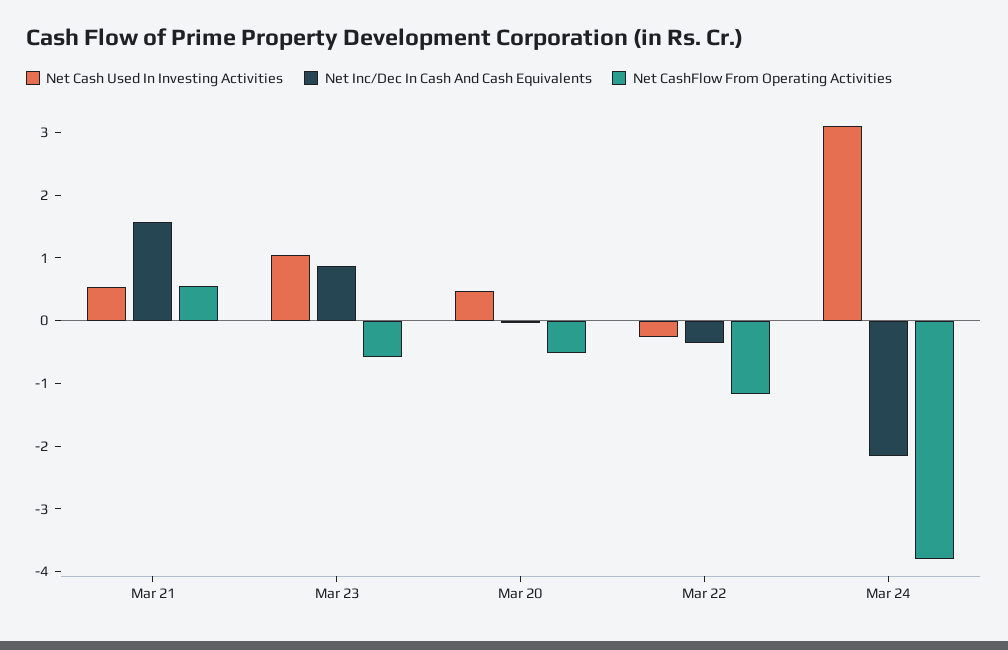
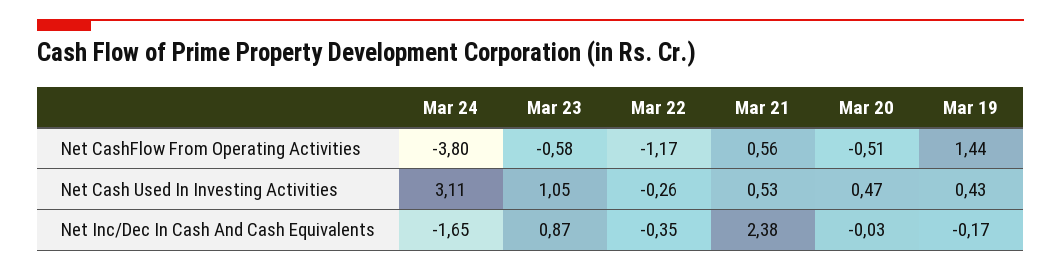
  {
    "Net Cash Used In Investing Activities": {
      "Mar 21": 0.53,
      "Mar 23": 1.05,
      "Mar 20": 0.47,
      "Mar 22": -0.26,
-     "Mar 24": 3.11
+     "Mar 24": 3.11,
+     "Mar 19": 0.43
    },
    "Net Inc/Dec In Cash And Cash Equivalents": {
-     "Mar 21": 1.6,
+     "Mar 21": 2.38,
      "Mar 23": 0.87,
      "Mar 20": -0.03,
      "Mar 22": -0.35,
-     "Mar 24": -2.2
+     "Mar 24": -1.65,
+     "Mar 19": -0.17
    },
    "Net CashFlow From Operating Activities": {
      "Mar 21": 0.56,
      "Mar 23": -0.58,
      "Mar 20": -0.51,
      "Mar 22": -1.17,
-     "Mar 24": -3.8
+     "Mar 24": -3.8,
+     "Mar 19": 1.44
    }
  }

